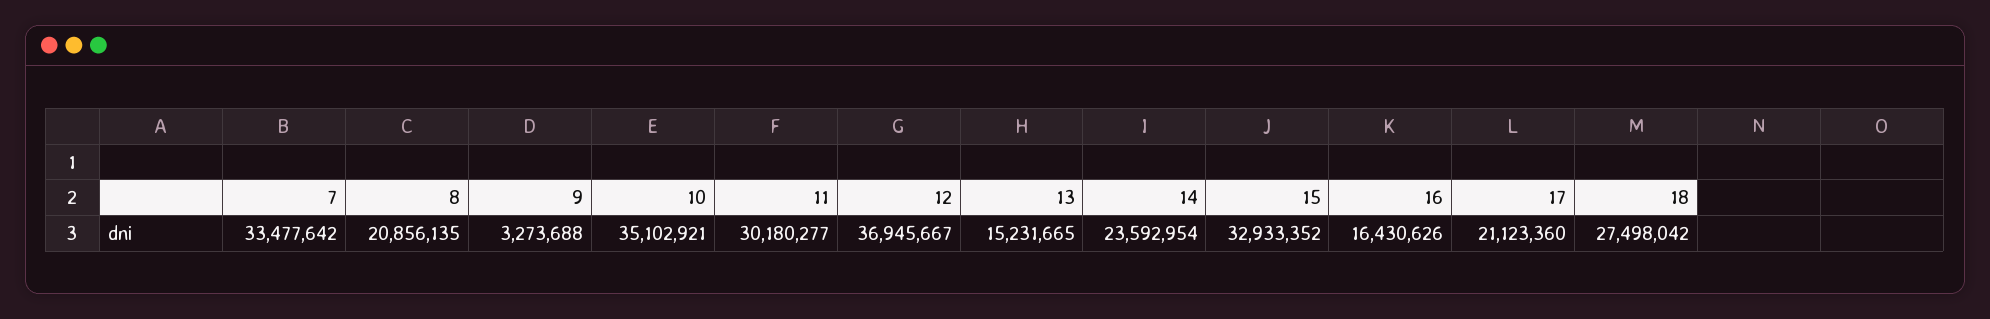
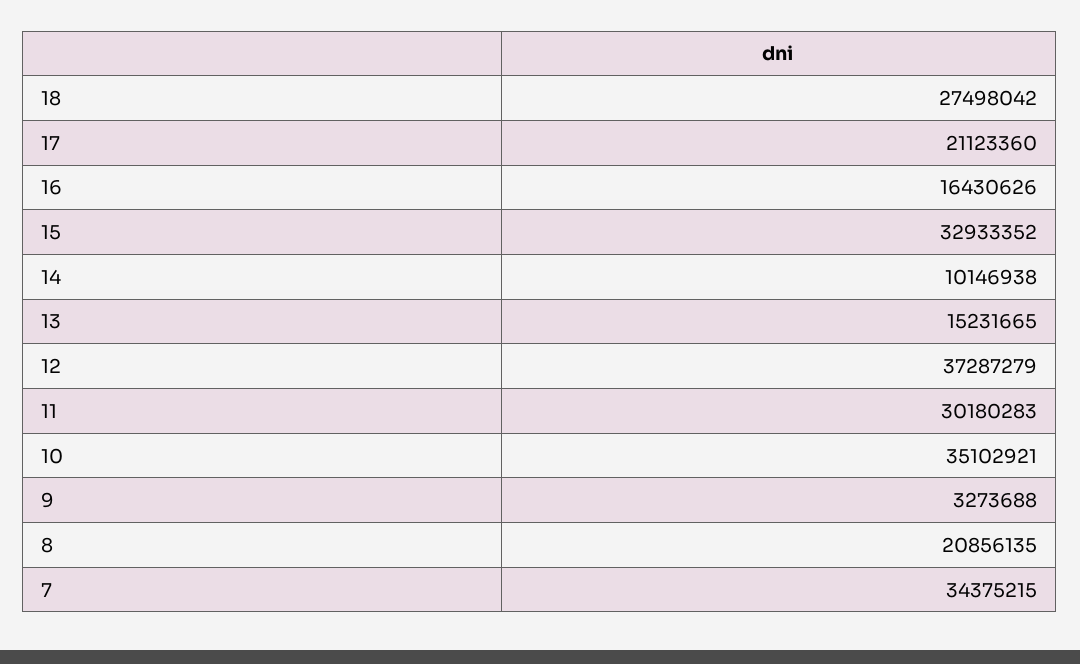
  {
-   "7": 33477642,
+   "7": 34375215,
    "8": 20856135,
    "9": 3273688,
    "10": 35102921,
-   "11": 30180277,
+   "11": 30180283,
-   "12": 36945667,
+   "12": 37287279,
    "13": 15231665,
-   "14": 23592954,
+   "14": 10146938,
    "15": 32933352,
    "16": 16430626,
    "17": 21123360,
    "18": 27498042
  }

